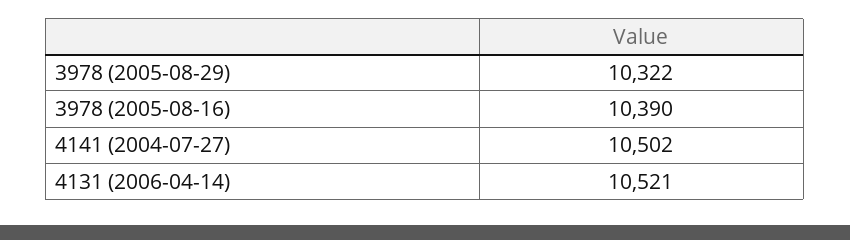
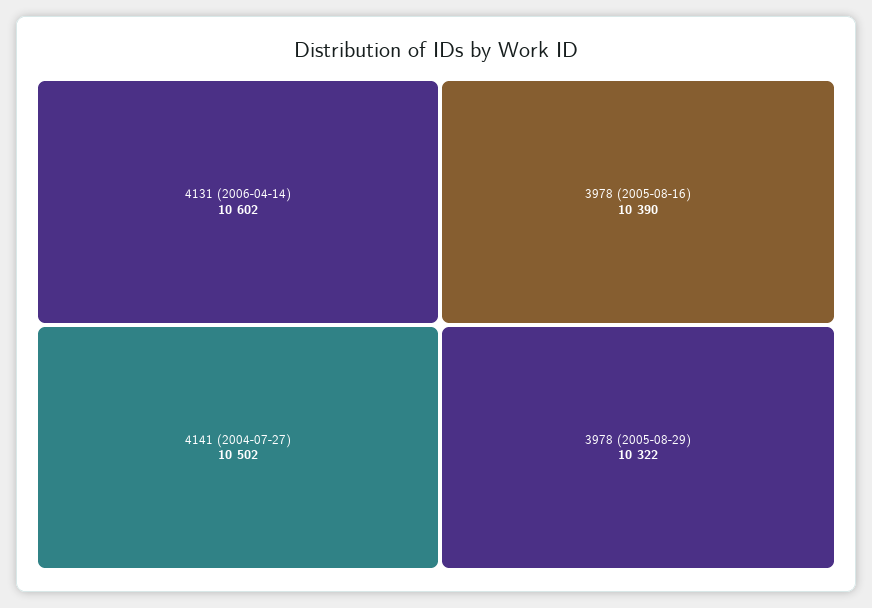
  {
    "3978 (2005-08-29)": 10322,
    "3978 (2005-08-16)": 10390,
    "4141 (2004-07-27)": 10502,
-   "4131 (2006-04-14)": 10521
+   "4131 (2006-04-14)": 10602
  }

